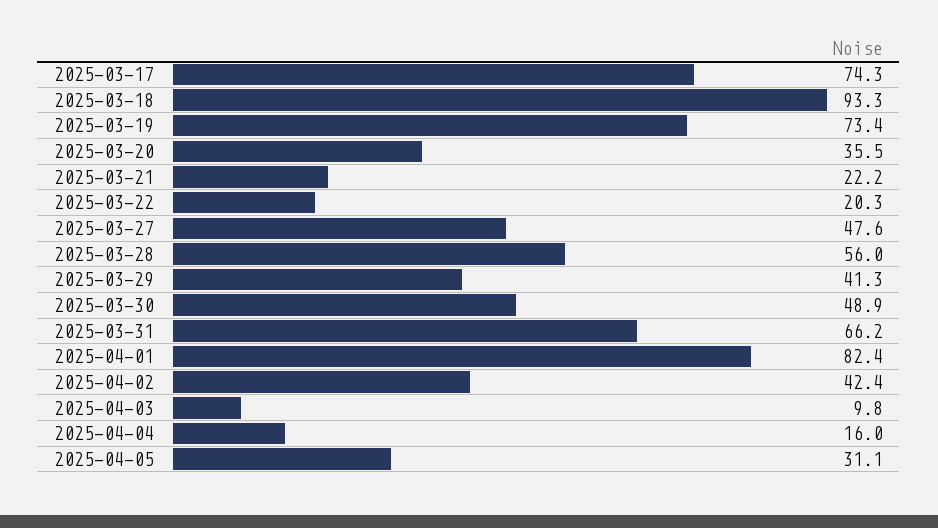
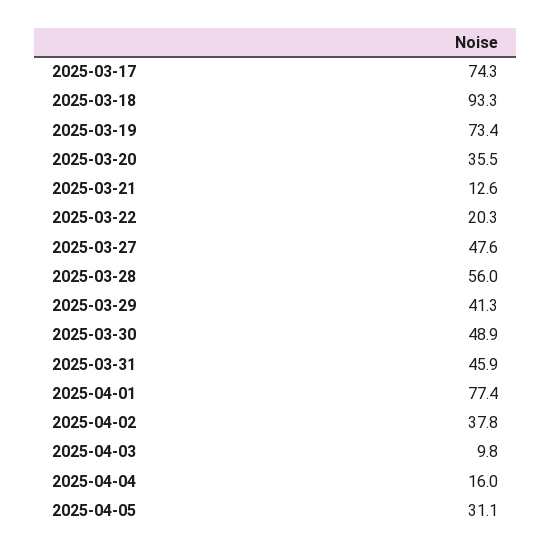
  {
    "2025-03-17": 74.3,
    "2025-03-18": 93.3,
    "2025-03-19": 73.4,
    "2025-03-20": 35.5,
-   "2025-03-21": 22.2,
+   "2025-03-21": 12.6,
    "2025-03-22": 20.3,
    "2025-03-27": 47.6,
    "2025-03-28": 56,
    "2025-03-29": 41.3,
    "2025-03-30": 48.9,
-   "2025-03-31": 66.2,
+   "2025-03-31": 45.9,
-   "2025-04-01": 82.4,
+   "2025-04-01": 77.4,
-   "2025-04-02": 42.4,
+   "2025-04-02": 37.8,
    "2025-04-03": 9.8,
    "2025-04-04": 16,
    "2025-04-05": 31.1
  }

